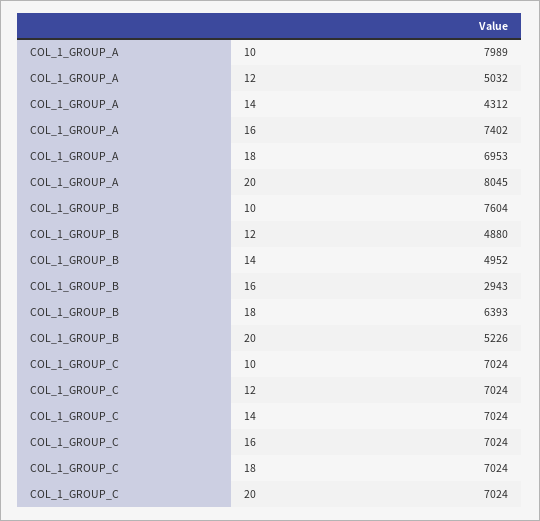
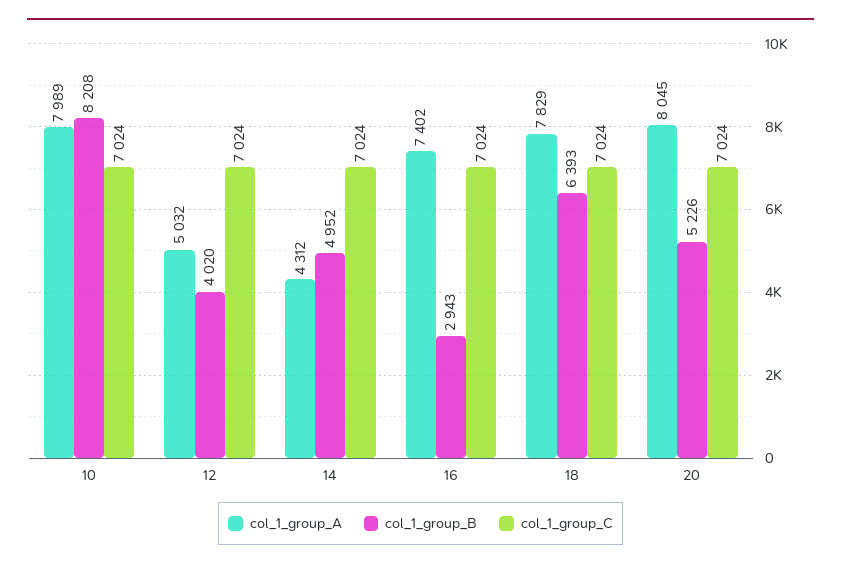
  {
    "COL_1_GROUP_A": {
      "10": 7989,
      "12": 5032,
      "14": 4312,
      "16": 7402,
-     "18": 6953,
+     "18": 7829,
      "20": 8045
    },
    "COL_1_GROUP_B": {
-     "10": 7604,
+     "10": 8208,
-     "12": 4880,
+     "12": 4020,
      "14": 4952,
      "16": 2943,
      "18": 6393,
      "20": 5226
    },
    "COL_1_GROUP_C": {
      "10": 7024,
      "12": 7024,
      "14": 7024,
      "16": 7024,
      "18": 7024,
      "20": 7024
    }
  }

